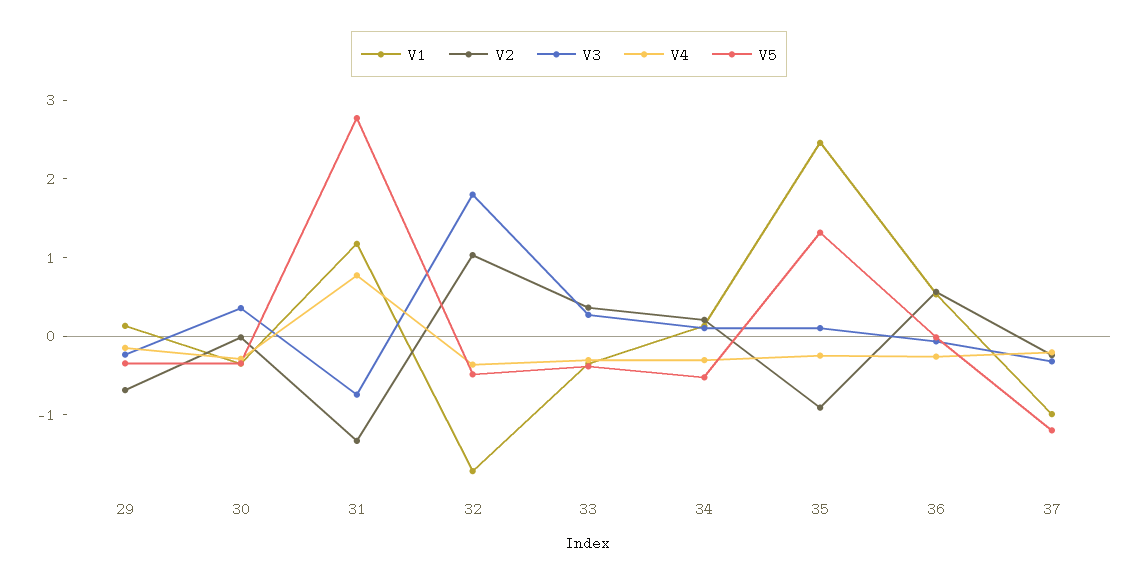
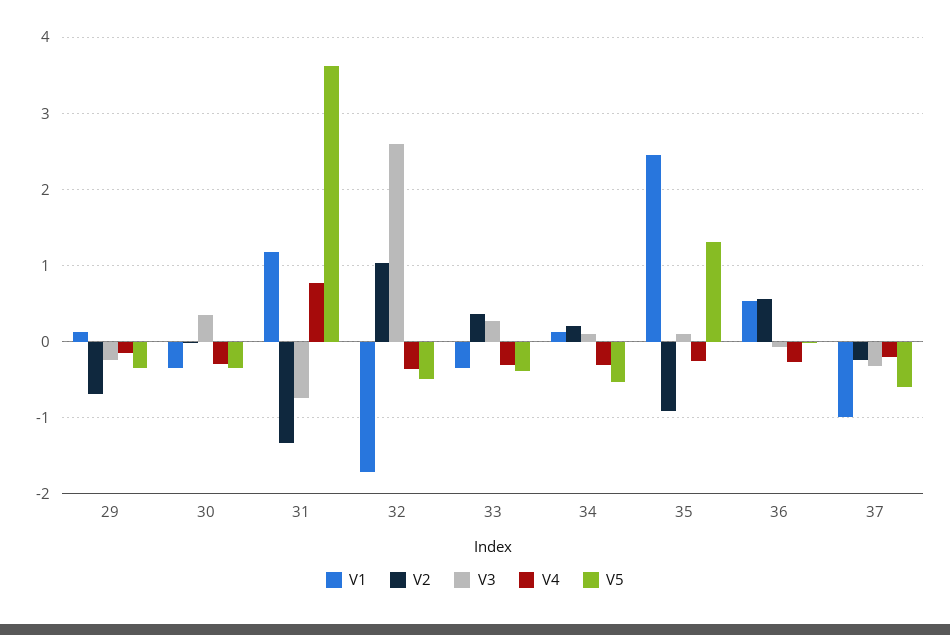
  {
    "V1": {
      "29": 0.1,
      "30": -0.4,
      "31": 1.2,
      "32": -1.7,
      "33": -0.4,
      "34": 0.1,
      "35": 2.5,
      "36": 0.5,
      "37": -1
    },
    "V2": {
      "29": -0.7,
      "30": 0,
      "31": -1.3,
      "32": 1,
      "33": 0.4,
      "34": 0.2,
      "35": -0.9,
      "36": 0.6,
      "37": -0.2
    },
    "V3": {
      "29": -0.2,
      "30": 0.4,
      "31": -0.7,
-     "32": 1.8,
+     "32": 2.6,
      "33": 0.3,
      "34": 0.1,
      "35": 0.1,
      "36": -0.1,
      "37": -0.3
    },
    "V4": {
      "29": -0.1,
      "30": -0.3,
      "31": 0.8,
      "32": -0.4,
      "33": -0.3,
      "34": -0.3,
      "35": -0.2,
      "36": -0.3,
      "37": -0.2
    },
    "V5": {
      "29": -0.3,
      "30": -0.3,
-     "31": 2.8,
+     "31": 3.6,
      "32": -0.5,
      "33": -0.4,
      "34": -0.5,
      "35": 1.3,
      "36": 0,
-     "37": -1.2
+     "37": -0.6
    }
  }

